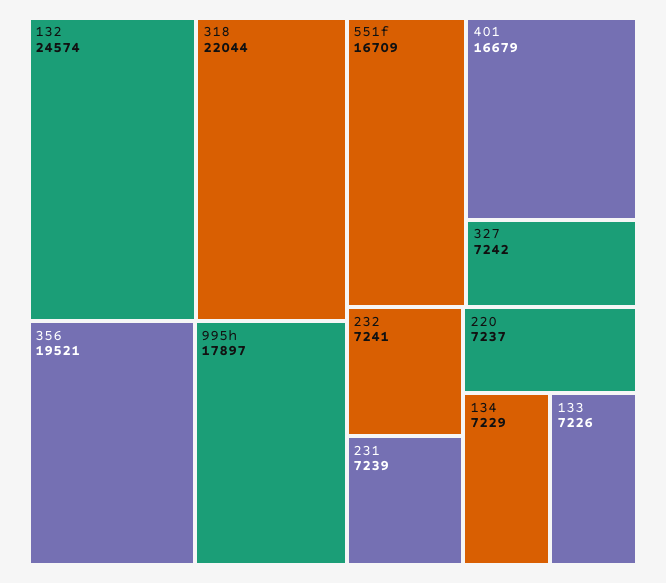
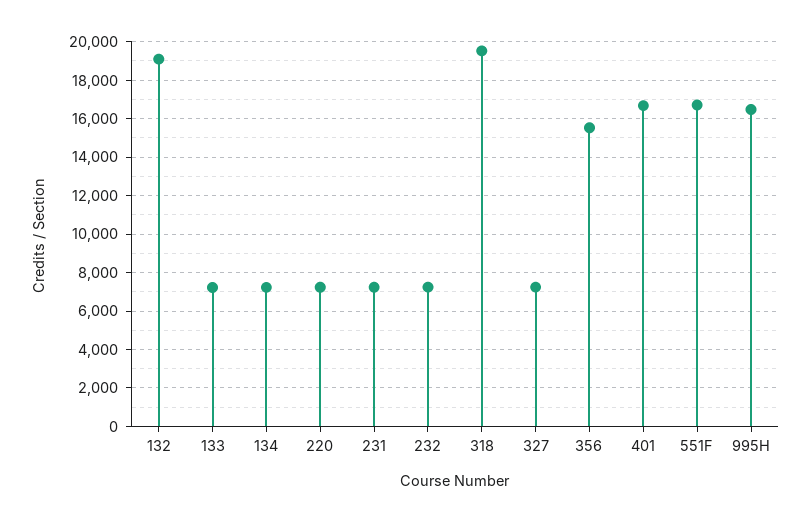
  {
-   "132": 24574,
+   "132": 19000,
-   "318": 22044,
+   "318": 19500,
-   "356": 19521,
+   "356": 15500,
-   "995h": 17897,
+   "995h": 16500,
    "551f": 16709,
    "401": 16679,
    "327": 7242,
    "232": 7241,
    "231": 7239,
    "220": 7237,
    "134": 7229,
    "133": 7226
  }

